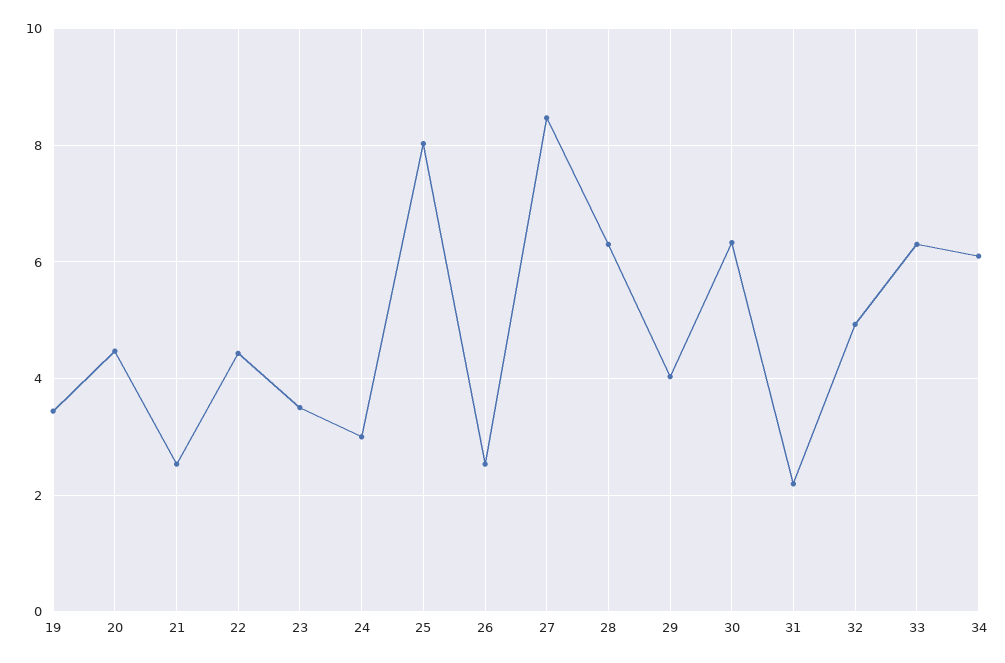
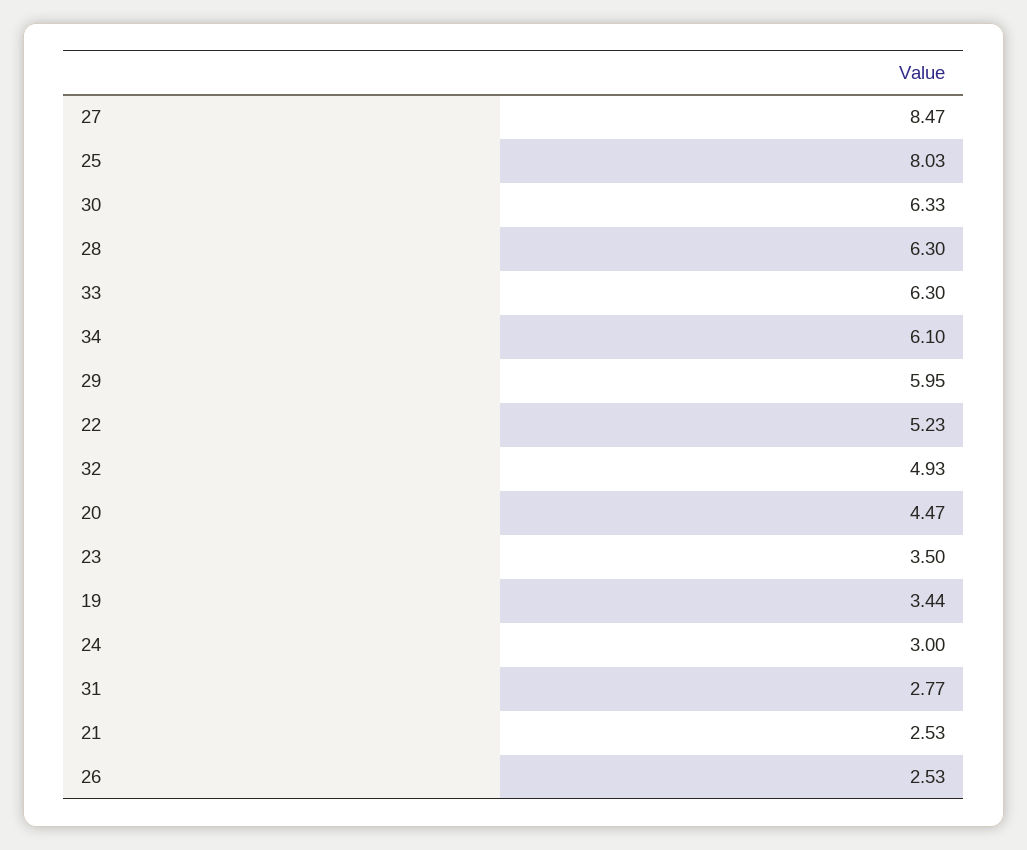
  {
    "19": 3.44,
    "20": 4.47,
    "21": 2.53,
-   "22": 4.4,
+   "22": 5.23,
    "23": 3.5,
    "24": 3,
    "25": 8.03,
    "26": 2.53,
    "27": 8.47,
    "28": 6.3,
-   "29": 4,
+   "29": 5.95,
    "30": 6.33,
-   "31": 2.2,
+   "31": 2.77,
    "32": 4.93,
    "33": 6.3,
    "34": 6.1
  }

